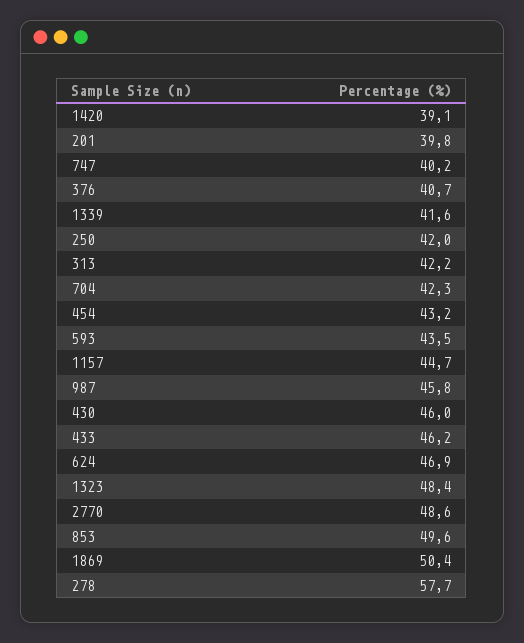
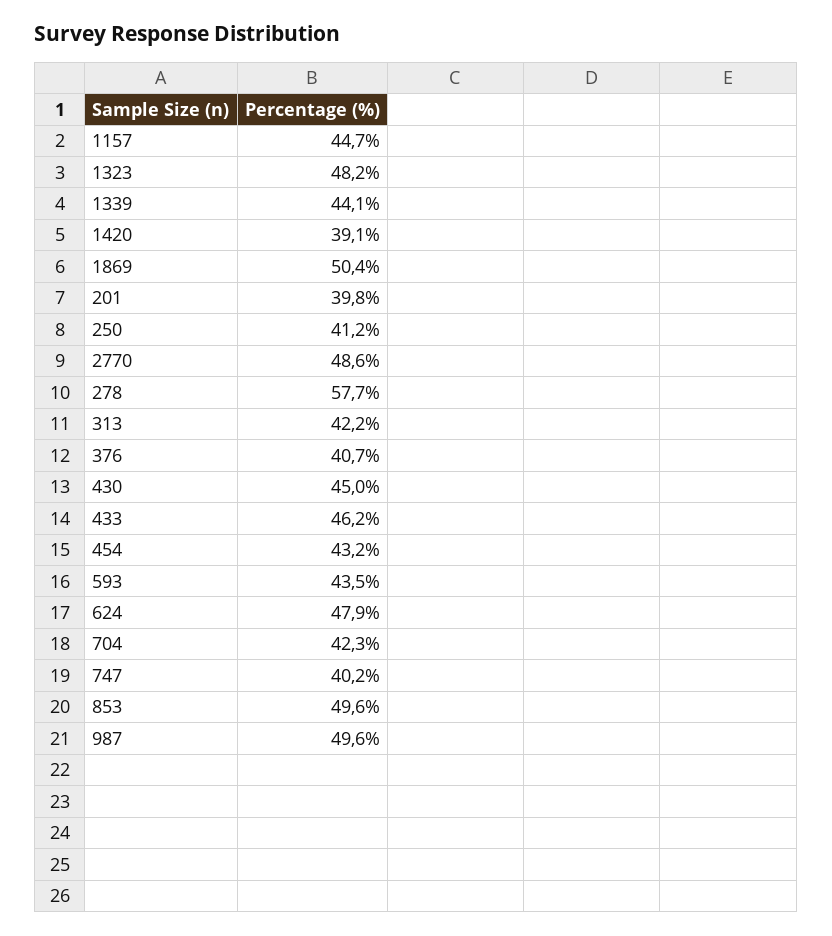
  {
    "1420": 39.1,
    "201": 39.8,
    "747": 40.2,
    "376": 40.7,
-   "1339": 41.6,
+   "1339": 44.1,
-   "250": 42,
+   "250": 41.2,
    "313": 42.2,
    "704": 42.3,
    "454": 43.2,
    "593": 43.5,
    "1157": 44.7,
-   "987": 45.8,
+   "987": 49.6,
-   "430": 46,
+   "430": 45,
    "433": 46.2,
-   "624": 46.9,
+   "624": 47.9,
-   "1323": 48.4,
+   "1323": 48.2,
    "2770": 48.6,
    "853": 49.6,
    "1869": 50.4,
    "278": 57.7
  }

